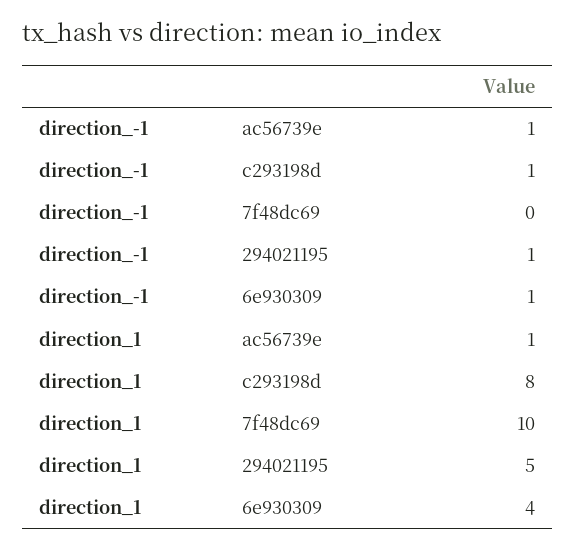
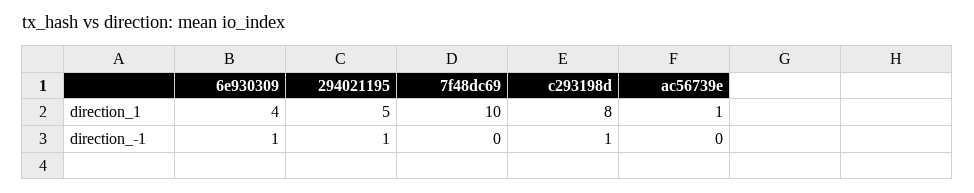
  {
    "direction_-1": {
-     "ac56739e": 1,
+     "ac56739e": 0,
      "c293198d": 1,
      "7f48dc69": 0,
      "294021195": 1,
      "6e930309": 1
    },
    "direction_1": {
      "ac56739e": 1,
      "c293198d": 8,
      "7f48dc69": 10,
      "294021195": 5,
      "6e930309": 4
    }
  }

